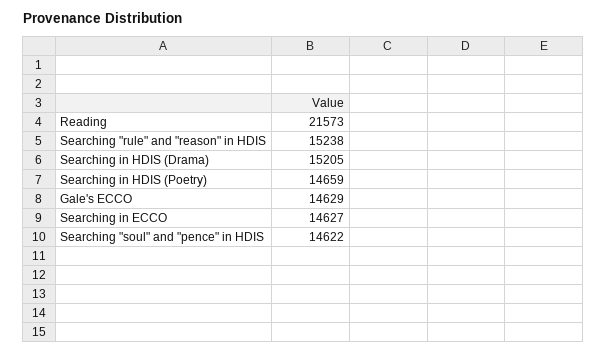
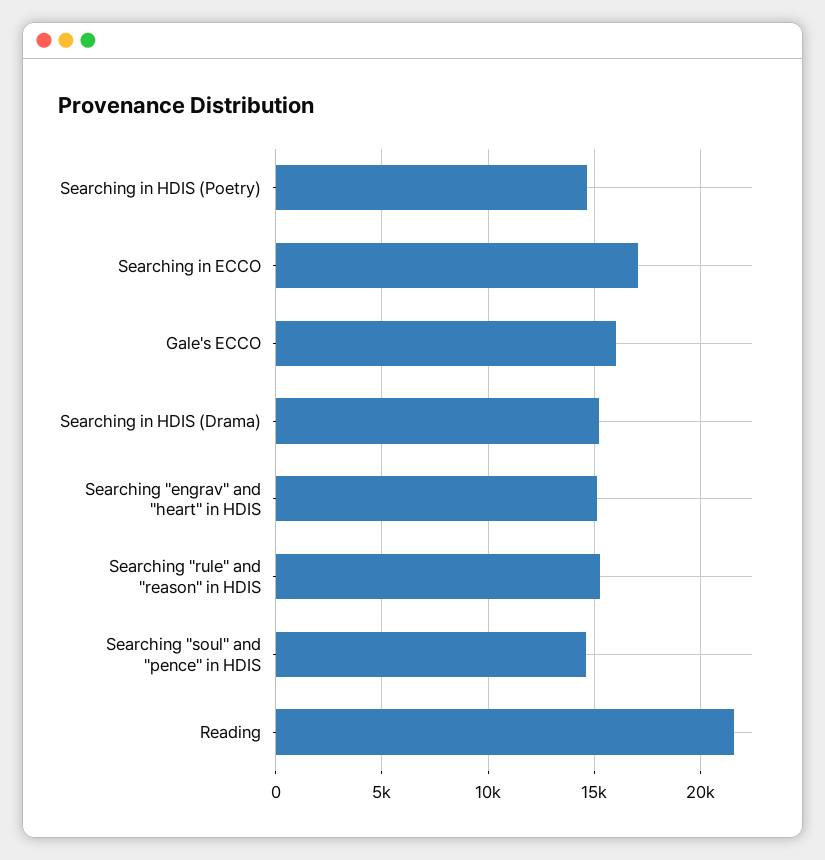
  {
    "Reading": 21573,
    "Searching \"rule\" and \"reason\" in HDIS": 15238,
    "Searching in HDIS (Drama)": 15205,
    "Searching in HDIS (Poetry)": 14659,
-   "Gale's ECCO": 14629,
+   "Gale's ECCO": 16000,
-   "Searching in ECCO": 14627,
+   "Searching in ECCO": 17000,
-   "Searching \"soul\" and \"pence\" in HDIS": 14622
+   "Searching \"soul\" and \"pence\" in HDIS": 14622,
+   "Searching \"engrav\" and \"heart\" in HDIS": 15000
  }

